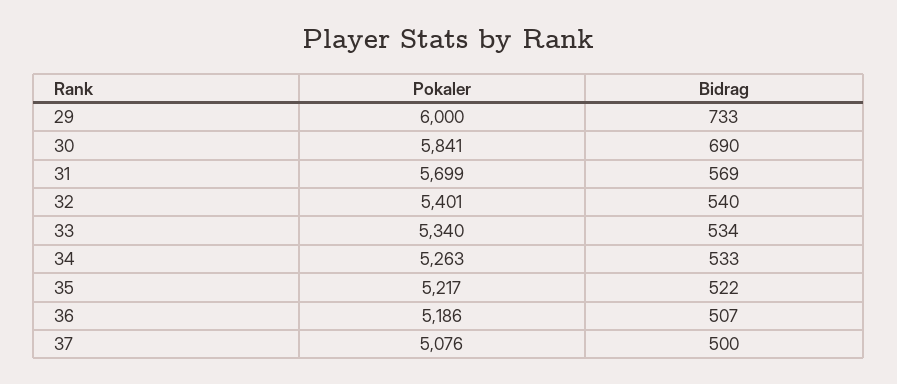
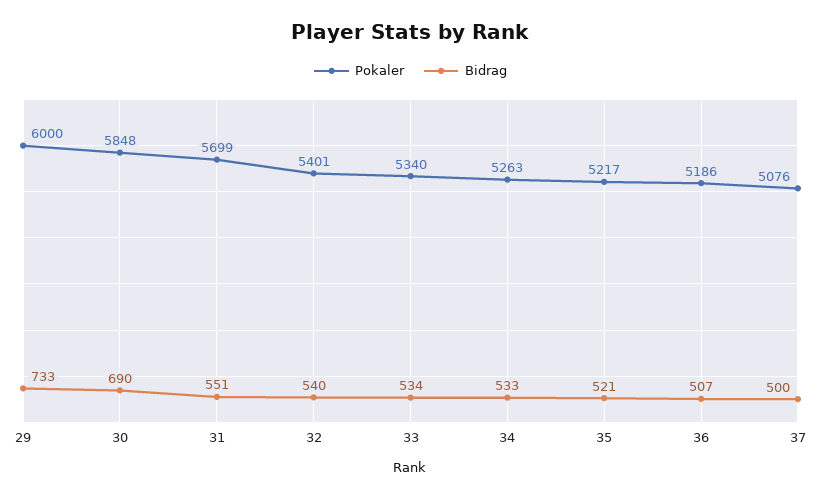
  {
    "Pokaler": {
      "29": 6000,
-     "30": 5841,
+     "30": 5848,
      "31": 5699,
      "32": 5401,
      "33": 5340,
      "34": 5263,
      "35": 5217,
      "36": 5186,
      "37": 5076
    },
    "Bidrag": {
      "29": 733,
      "30": 690,
-     "31": 569,
+     "31": 551,
      "32": 540,
      "33": 534,
      "34": 533,
-     "35": 522,
+     "35": 521,
      "36": 507,
      "37": 500
    }
  }

